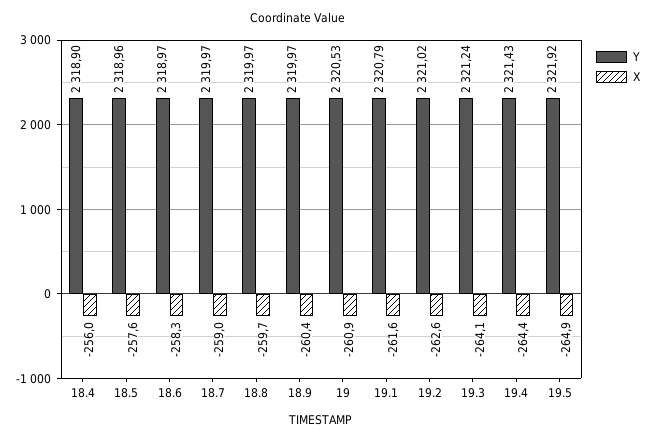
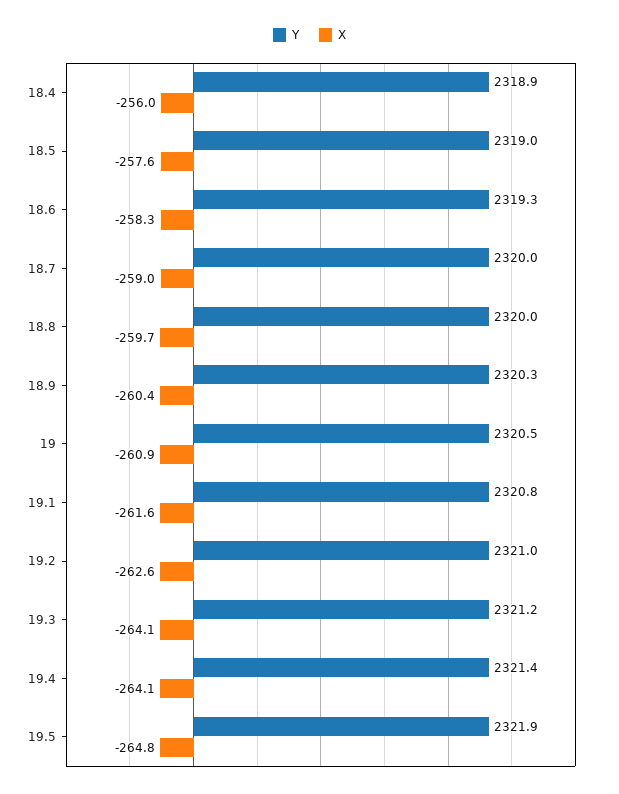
  {
    "Y": {
      "18.4": 2318.9,
      "18.5": 2318.96,
-     "18.6": 2318.97,
+     "18.6": 2319.3,
      "18.7": 2319.97,
      "18.8": 2319.97,
-     "18.9": 2319.97,
+     "18.9": 2320.3,
      "19": 2320.53,
      "19.1": 2320.79,
      "19.2": 2321.02,
      "19.3": 2321.24,
      "19.4": 2321.43,
      "19.5": 2321.92
    },
    "X": {
      "18.4": -256,
      "18.5": -257.6,
      "18.6": -258.3,
      "18.7": -259,
      "18.8": -259.7,
      "18.9": -260.4,
      "19": -260.9,
      "19.1": -261.6,
      "19.2": -262.6,
      "19.3": -264.1,
-     "19.4": -264.4,
+     "19.4": -264.1,
-     "19.5": -264.9
+     "19.5": -264.8
    }
  }

